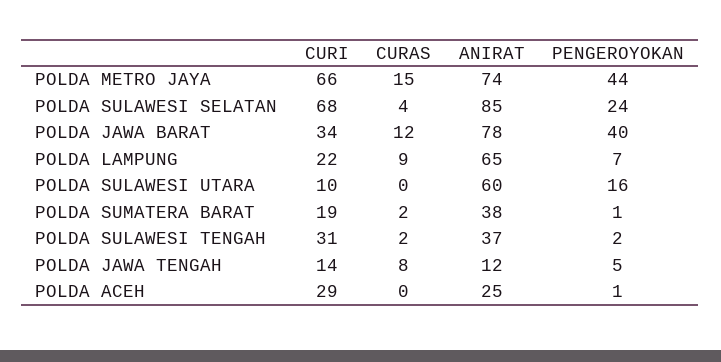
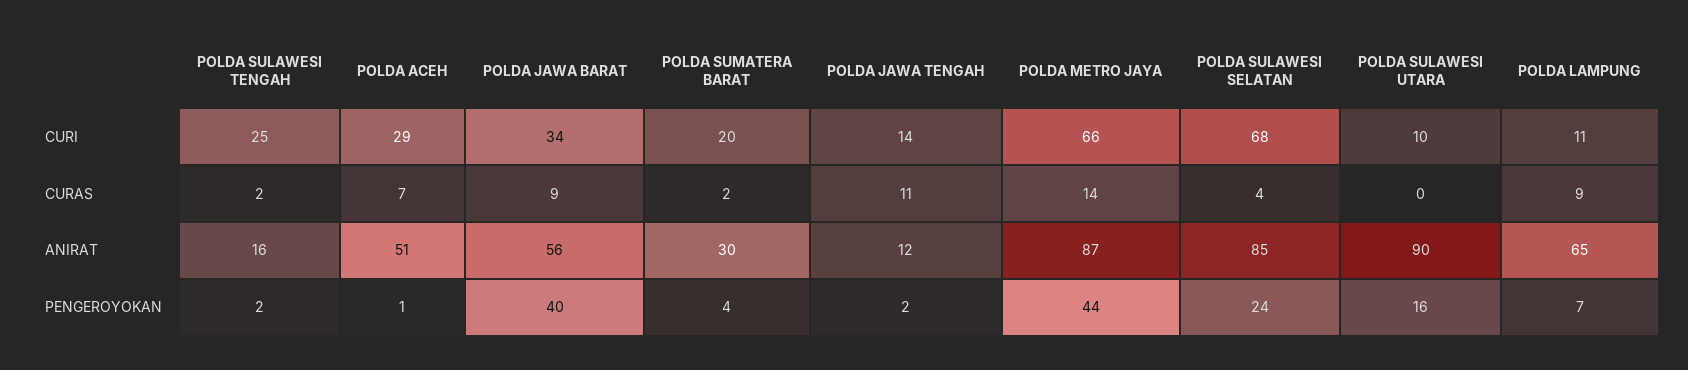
  {
    "CURI": {
      "POLDA METRO JAYA": 66,
      "POLDA SULAWESI SELATAN": 68,
      "POLDA JAWA BARAT": 34,
-     "POLDA LAMPUNG": 22,
+     "POLDA LAMPUNG": 11,
      "POLDA SULAWESI UTARA": 10,
-     "POLDA SUMATERA BARAT": 19,
+     "POLDA SUMATERA BARAT": 20,
-     "POLDA SULAWESI TENGAH": 31,
+     "POLDA SULAWESI TENGAH": 25,
      "POLDA JAWA TENGAH": 14,
      "POLDA ACEH": 29
    },
    "CURAS": {
-     "POLDA METRO JAYA": 15,
+     "POLDA METRO JAYA": 14,
      "POLDA SULAWESI SELATAN": 4,
-     "POLDA JAWA BARAT": 12,
+     "POLDA JAWA BARAT": 9,
      "POLDA LAMPUNG": 9,
      "POLDA SULAWESI UTARA": 0,
      "POLDA SUMATERA BARAT": 2,
      "POLDA SULAWESI TENGAH": 2,
-     "POLDA JAWA TENGAH": 8,
+     "POLDA JAWA TENGAH": 11,
-     "POLDA ACEH": 0
+     "POLDA ACEH": 7
    },
    "ANIRAT": {
-     "POLDA METRO JAYA": 74,
+     "POLDA METRO JAYA": 87,
      "POLDA SULAWESI SELATAN": 85,
-     "POLDA JAWA BARAT": 78,
+     "POLDA JAWA BARAT": 56,
      "POLDA LAMPUNG": 65,
-     "POLDA SULAWESI UTARA": 60,
+     "POLDA SULAWESI UTARA": 90,
-     "POLDA SUMATERA BARAT": 38,
+     "POLDA SUMATERA BARAT": 30,
-     "POLDA SULAWESI TENGAH": 37,
+     "POLDA SULAWESI TENGAH": 16,
      "POLDA JAWA TENGAH": 12,
-     "POLDA ACEH": 25
+     "POLDA ACEH": 51
    },
    "PENGEROYOKAN": {
      "POLDA METRO JAYA": 44,
      "POLDA SULAWESI SELATAN": 24,
      "POLDA JAWA BARAT": 40,
      "POLDA LAMPUNG": 7,
      "POLDA SULAWESI UTARA": 16,
-     "POLDA SUMATERA BARAT": 1,
+     "POLDA SUMATERA BARAT": 4,
      "POLDA SULAWESI TENGAH": 2,
-     "POLDA JAWA TENGAH": 5,
+     "POLDA JAWA TENGAH": 2,
      "POLDA ACEH": 1
    }
  }

